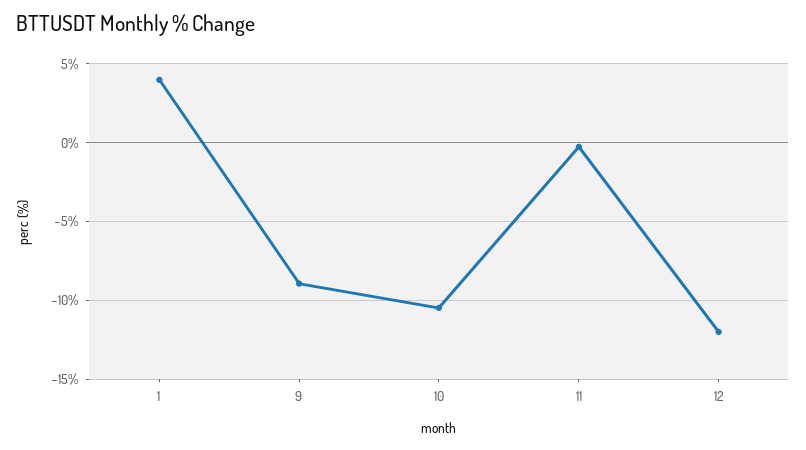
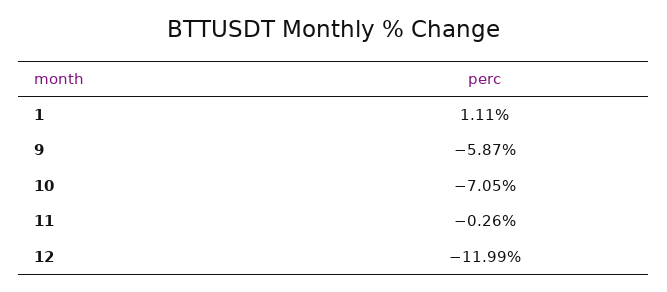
  {
-   "1": 4,
+   "1": 1.11,
-   "9": -9,
+   "9": -5.87,
-   "10": -10.5,
+   "10": -7.05,
    "11": -0.26,
    "12": -11.99
  }

